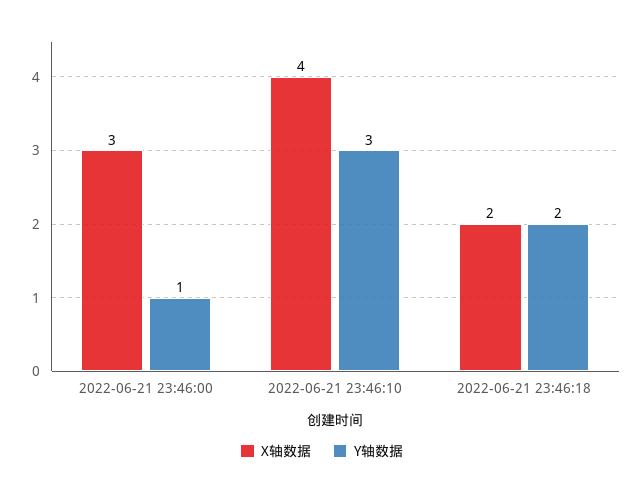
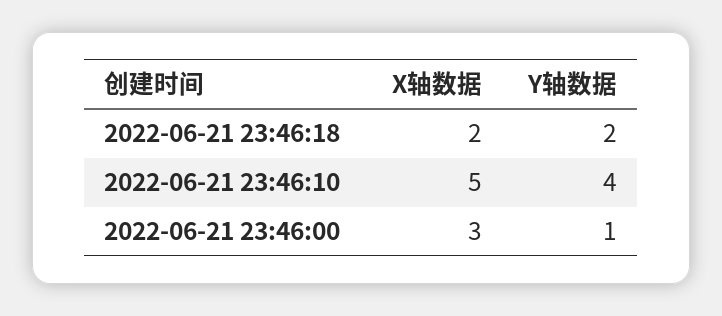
  {
    "X轴数据": {
      "2022-06-21 23:46:00": 3,
-     "2022-06-21 23:46:10": 4,
+     "2022-06-21 23:46:10": 5,
      "2022-06-21 23:46:18": 2
    },
    "Y轴数据": {
      "2022-06-21 23:46:00": 1,
-     "2022-06-21 23:46:10": 3,
+     "2022-06-21 23:46:10": 4,
      "2022-06-21 23:46:18": 2
    }
  }

